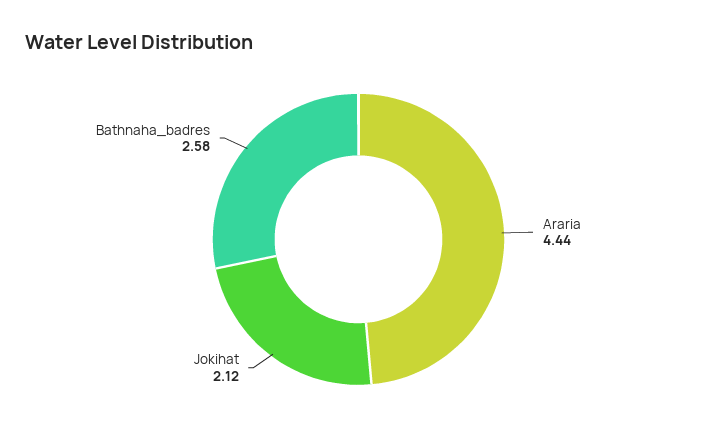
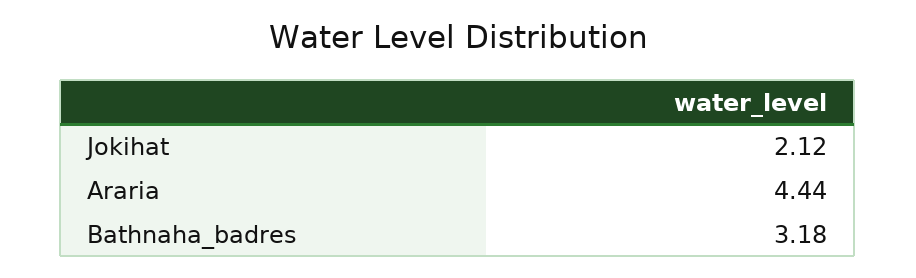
  {
    "Araria": 4.44,
    "Jokihat": 2.12,
-   "Bathnaha_badres": 2.58
+   "Bathnaha_badres": 3.18
  }

